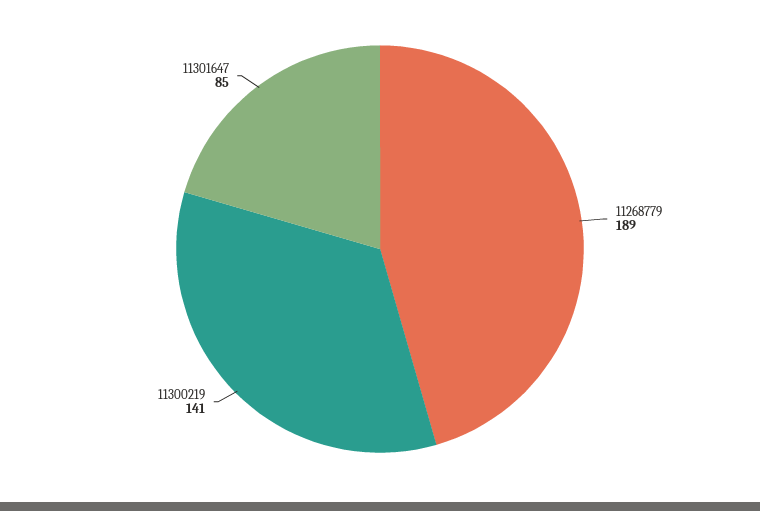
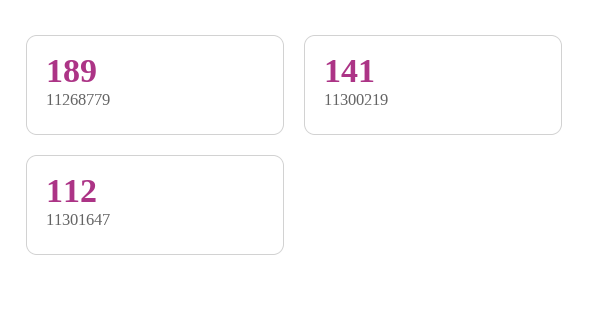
  {
    "11268779": 189,
    "11300219": 141,
-   "11301647": 85
+   "11301647": 112
  }

